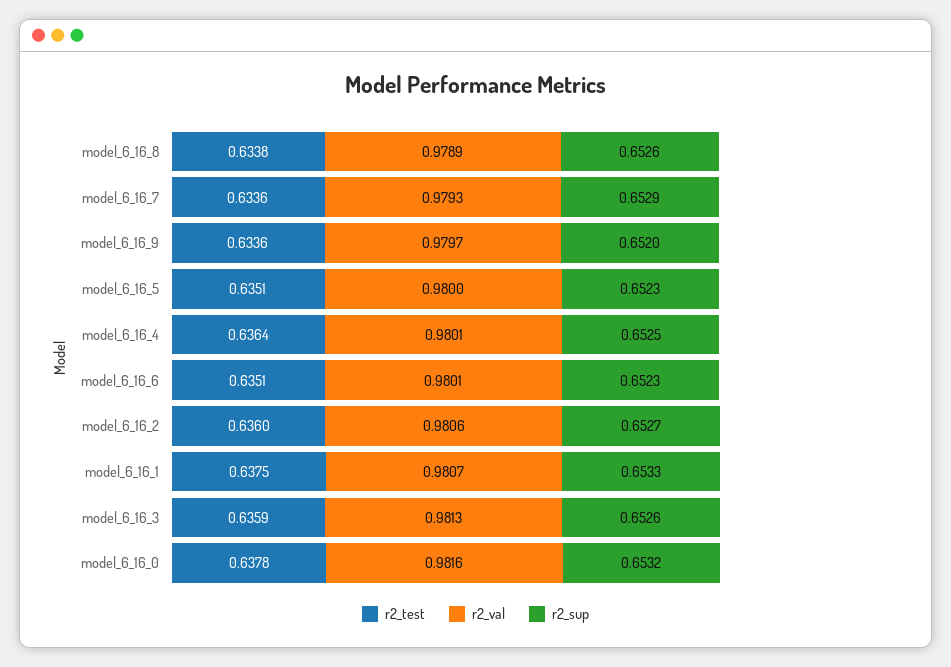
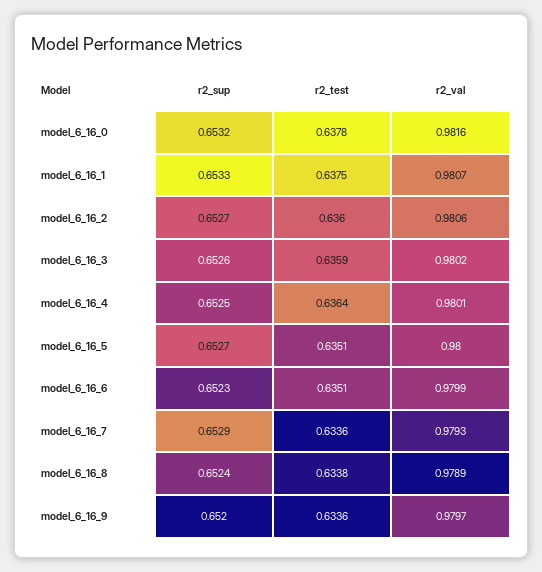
  {
    "r2_test": {
      "model_6_16_8": 0.6338,
      "model_6_16_7": 0.6336,
      "model_6_16_9": 0.6336,
      "model_6_16_5": 0.6351,
      "model_6_16_4": 0.6364,
      "model_6_16_6": 0.6351,
      "model_6_16_2": 0.636,
      "model_6_16_1": 0.6375,
      "model_6_16_3": 0.6359,
      "model_6_16_0": 0.6378
    },
    "r2_val": {
      "model_6_16_8": 0.9789,
      "model_6_16_7": 0.9793,
      "model_6_16_9": 0.9797,
      "model_6_16_5": 0.98,
      "model_6_16_4": 0.9801,
-     "model_6_16_6": 0.9801,
+     "model_6_16_6": 0.9799,
      "model_6_16_2": 0.9806,
      "model_6_16_1": 0.9807,
-     "model_6_16_3": 0.9813,
+     "model_6_16_3": 0.9802,
      "model_6_16_0": 0.9816
    },
    "r2_sup": {
-     "model_6_16_8": 0.6526,
+     "model_6_16_8": 0.6524,
      "model_6_16_7": 0.6529,
      "model_6_16_9": 0.652,
-     "model_6_16_5": 0.6523,
+     "model_6_16_5": 0.6527,
      "model_6_16_4": 0.6525,
      "model_6_16_6": 0.6523,
      "model_6_16_2": 0.6527,
      "model_6_16_1": 0.6533,
      "model_6_16_3": 0.6526,
      "model_6_16_0": 0.6532
    }
  }

